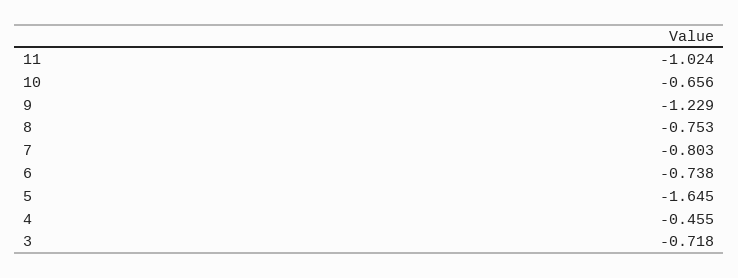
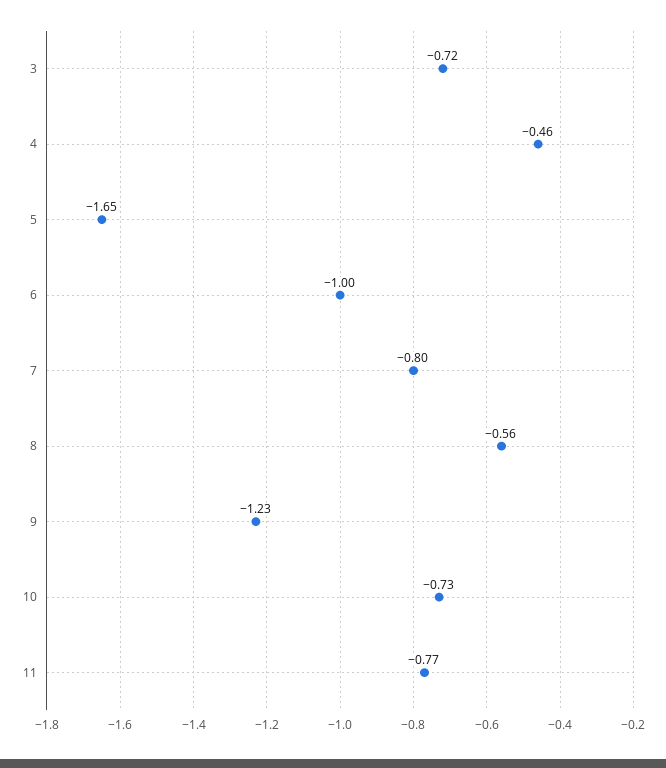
  {
-   "11": -1.024,
+   "11": -0.77,
-   "10": -0.656,
+   "10": -0.73,
    "9": -1.229,
-   "8": -0.753,
+   "8": -0.56,
    "7": -0.803,
-   "6": -0.738,
+   "6": -1,
    "5": -1.645,
    "4": -0.455,
    "3": -0.718
  }

